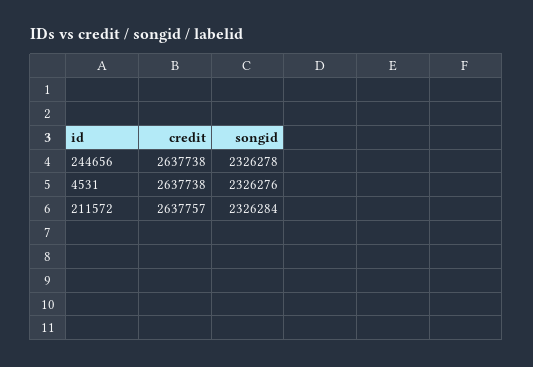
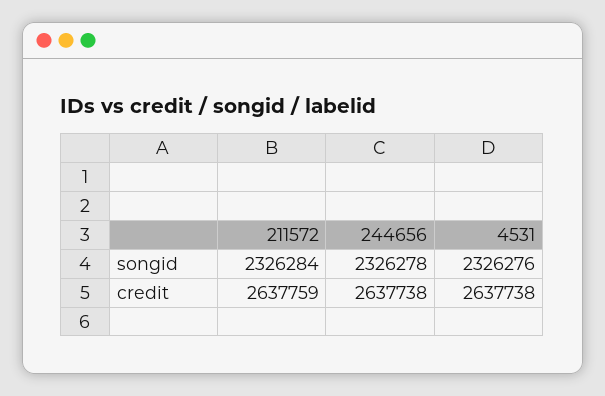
  {
    "credit": {
      "244656": 2637738,
      "4531": 2637738,
-     "211572": 2637757
+     "211572": 2637759
    },
    "songid": {
      "244656": 2326278,
      "4531": 2326276,
      "211572": 2326284
    }
  }

